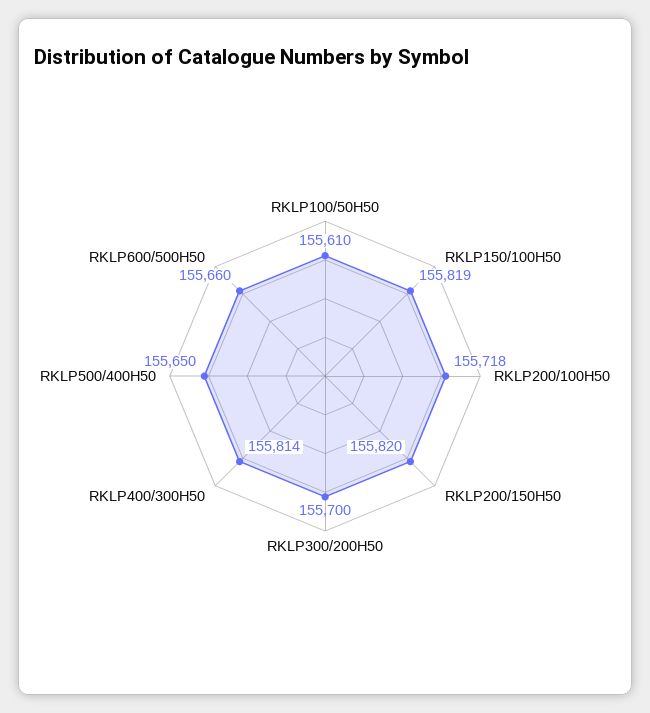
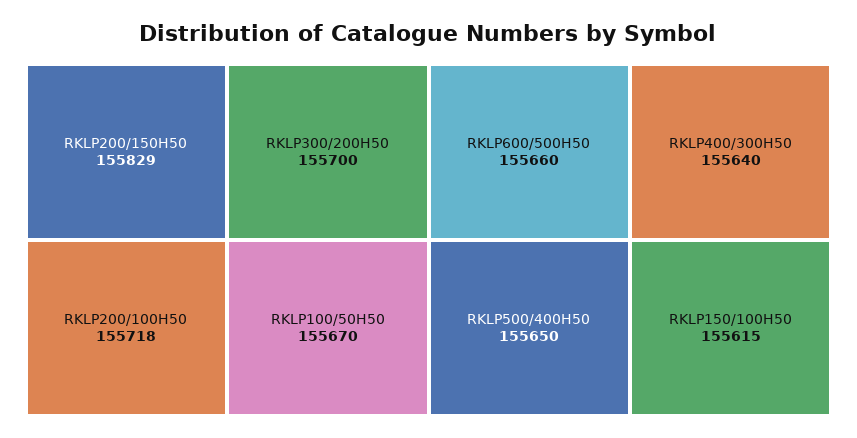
  {
-   "RKLP100/50H50": 155610,
+   "RKLP100/50H50": 155670,
-   "RKLP150/100H50": 155819,
+   "RKLP150/100H50": 155615,
    "RKLP200/100H50": 155718,
-   "RKLP200/150H50": 155820,
+   "RKLP200/150H50": 155829,
    "RKLP300/200H50": 155700,
-   "RKLP400/300H50": 155814,
+   "RKLP400/300H50": 155640,
    "RKLP500/400H50": 155650,
    "RKLP600/500H50": 155660
  }

